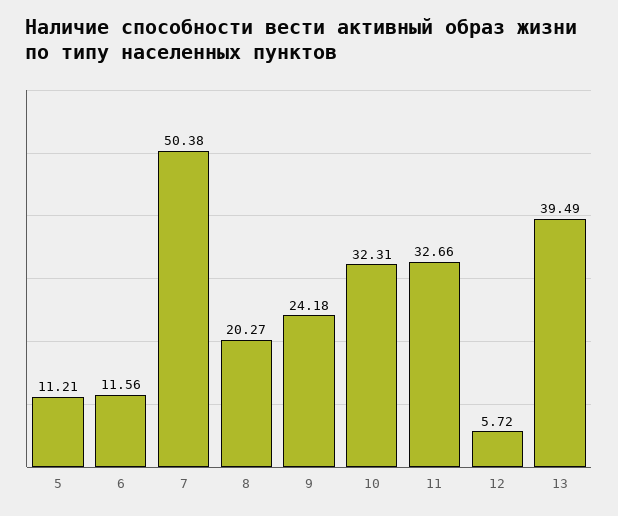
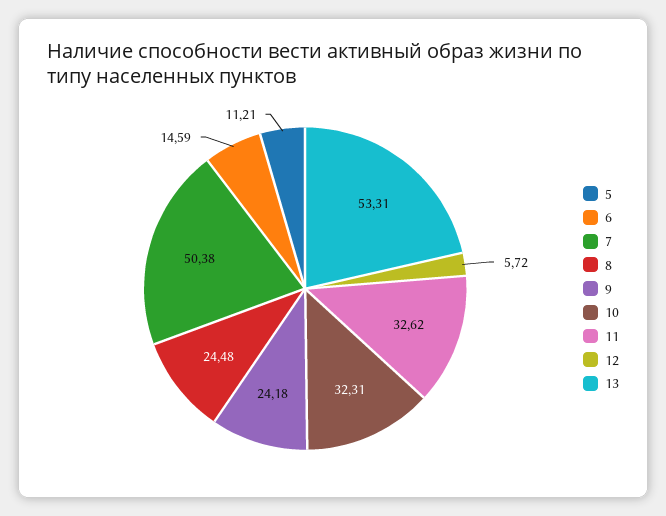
  {
    "5": 11.21,
-   "6": 11.56,
+   "6": 14.59,
    "7": 50.38,
-   "8": 20.27,
+   "8": 24.48,
    "9": 24.18,
    "10": 32.31,
-   "11": 32.66,
+   "11": 32.62,
    "12": 5.72,
-   "13": 39.49
+   "13": 53.31
  }

